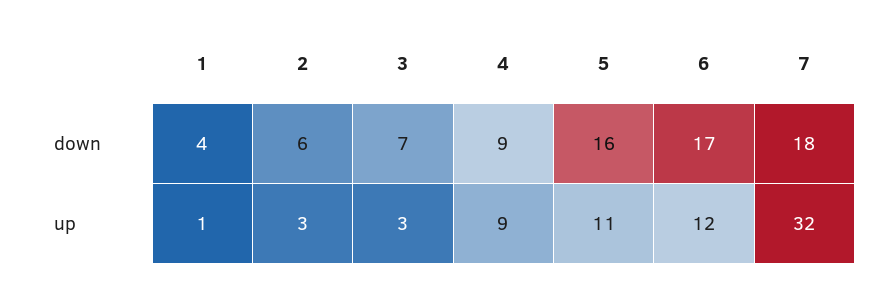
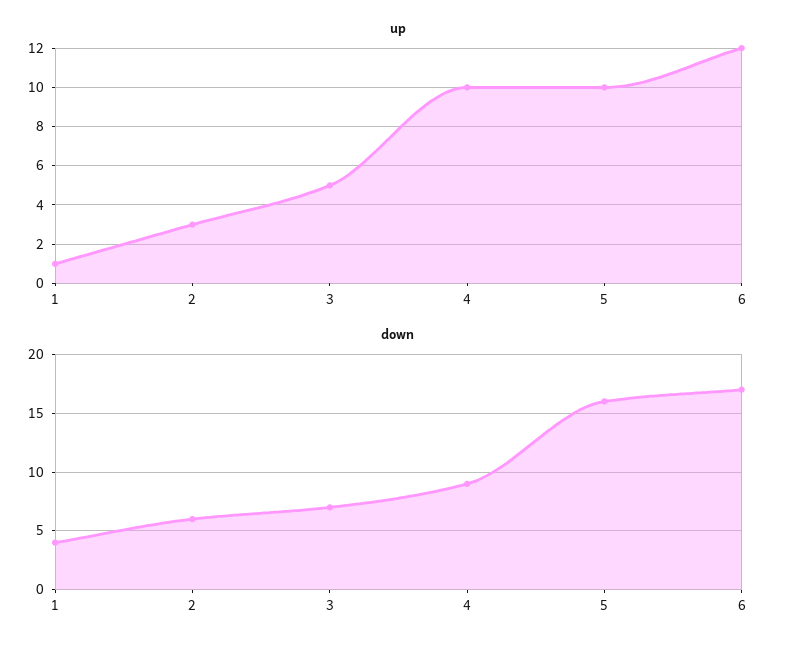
  {
    "down": {
      "1": 4,
      "2": 6,
      "3": 7,
      "4": 9,
      "5": 16,
-     "6": 17,
+     "6": 17
-     "7": 18
    },
    "up": {
      "1": 1,
      "2": 3,
-     "3": 3,
+     "3": 5,
-     "4": 9,
+     "4": 10,
-     "5": 11,
+     "5": 10,
-     "6": 12,
+     "6": 12
-     "7": 32
    }
  }

